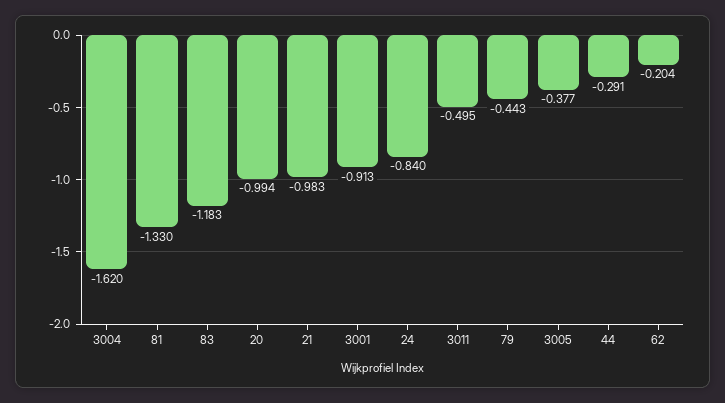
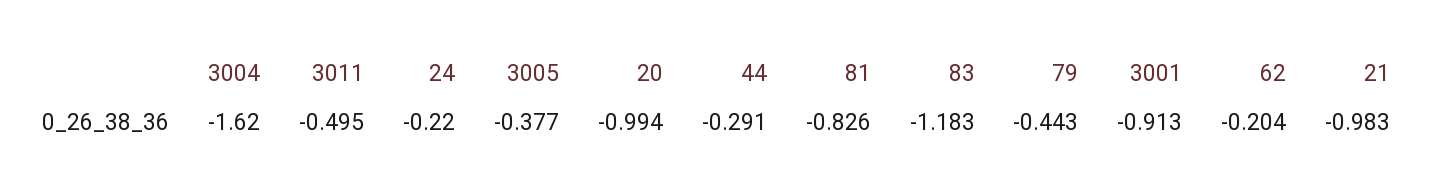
  {
    "3004": -1.62,
-   "81": -1.33,
+   "81": -0.826,
    "83": -1.183,
    "20": -0.994,
    "21": -0.983,
    "3001": -0.913,
-   "24": -0.84,
+   "24": -0.22,
    "3011": -0.495,
    "79": -0.443,
    "3005": -0.377,
    "44": -0.291,
    "62": -0.204
  }

